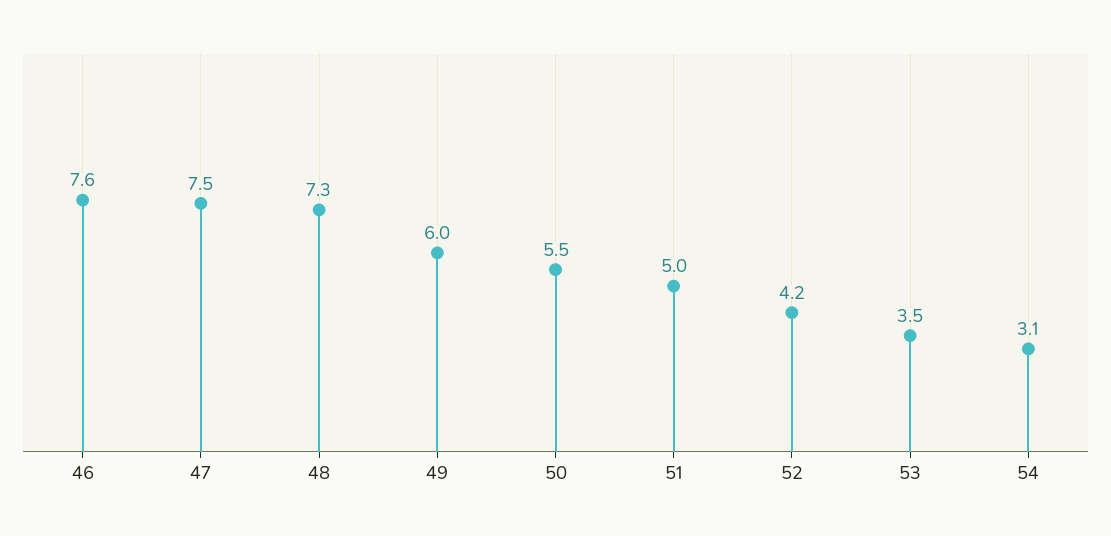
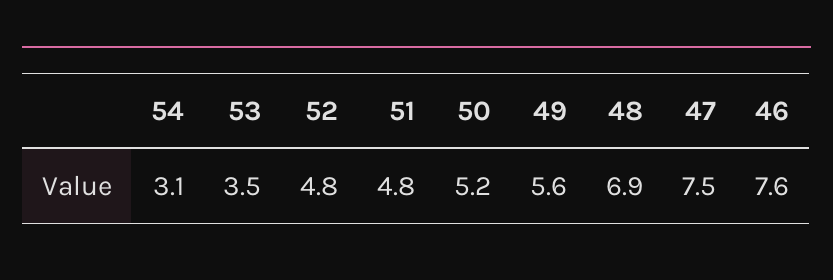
  {
    "46": 7.6,
    "47": 7.5,
-   "48": 7.3,
+   "48": 6.9,
-   "49": 6,
+   "49": 5.6,
-   "50": 5.5,
+   "50": 5.2,
-   "51": 5,
+   "51": 4.8,
-   "52": 4.2,
+   "52": 4.8,
    "53": 3.5,
    "54": 3.1
  }

